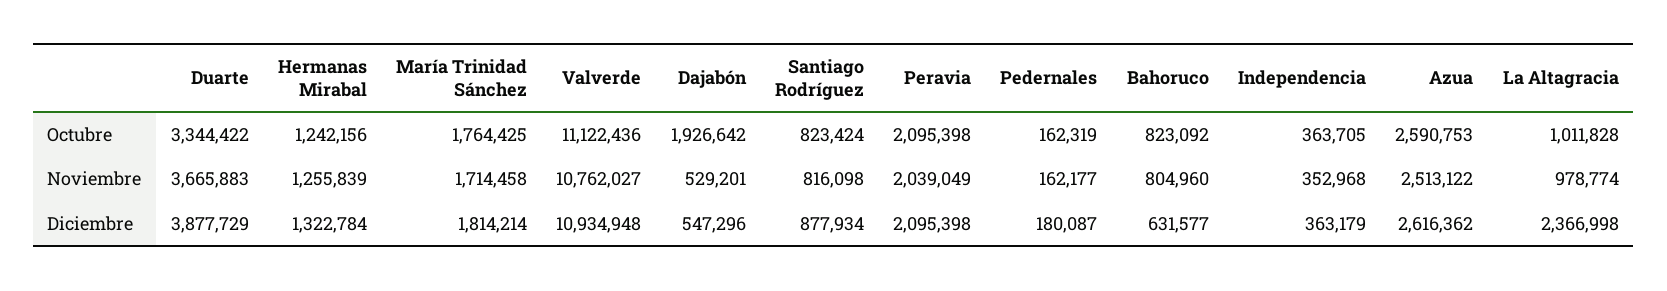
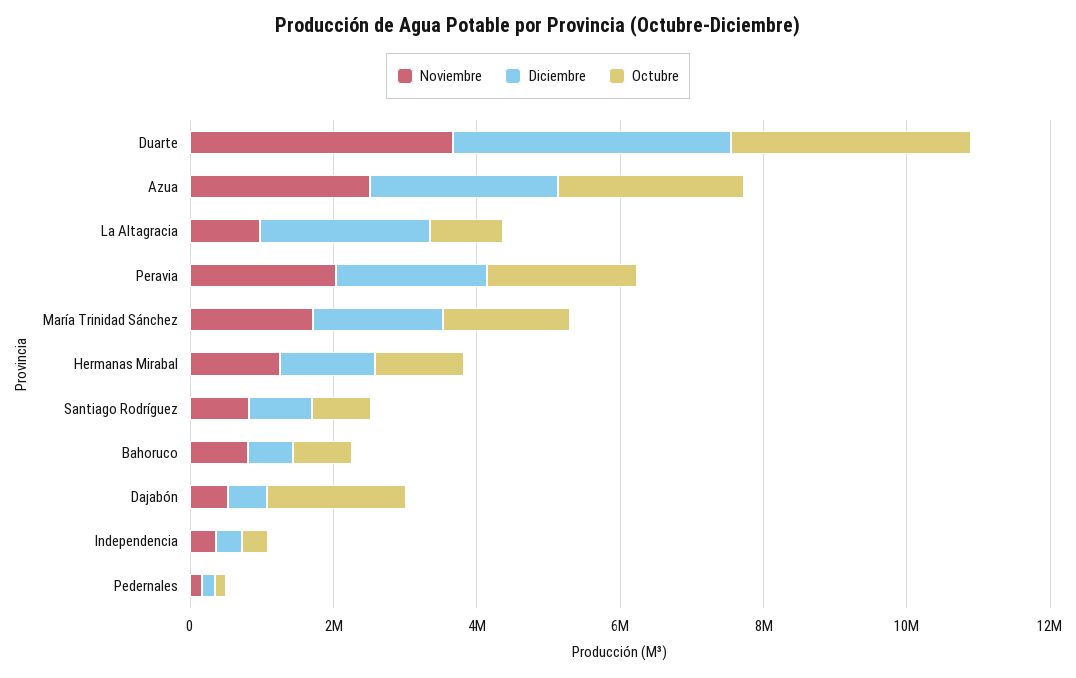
  {
    "Octubre": {
      "Duarte": 3344422,
      "Hermanas Mirabal": 1242156,
      "María Trinidad Sánchez": 1764425,
-     "Valverde": 11122436,
      "Dajabón": 1926642,
      "Santiago Rodríguez": 823424,
      "Peravia": 2095398,
      "Pedernales": 162319,
      "Bahoruco": 823092,
      "Independencia": 363705,
      "Azua": 2590753,
      "La Altagracia": 1011828
    },
    "Noviembre": {
      "Duarte": 3665883,
      "Hermanas Mirabal": 1255839,
      "María Trinidad Sánchez": 1714458,
-     "Valverde": 10762027,
      "Dajabón": 529201,
      "Santiago Rodríguez": 816098,
      "Peravia": 2039049,
      "Pedernales": 162177,
      "Bahoruco": 804960,
      "Independencia": 352968,
      "Azua": 2513122,
      "La Altagracia": 978774
    },
    "Diciembre": {
      "Duarte": 3877729,
      "Hermanas Mirabal": 1322784,
      "María Trinidad Sánchez": 1814214,
-     "Valverde": 10934948,
      "Dajabón": 547296,
      "Santiago Rodríguez": 877934,
      "Peravia": 2095398,
      "Pedernales": 180087,
      "Bahoruco": 631577,
      "Independencia": 363179,
      "Azua": 2616362,
      "La Altagracia": 2366998
    }
  }

